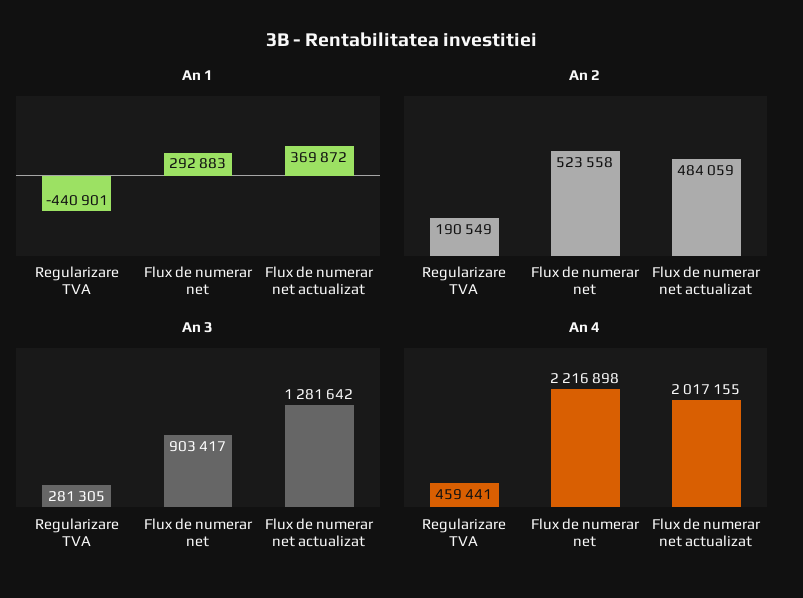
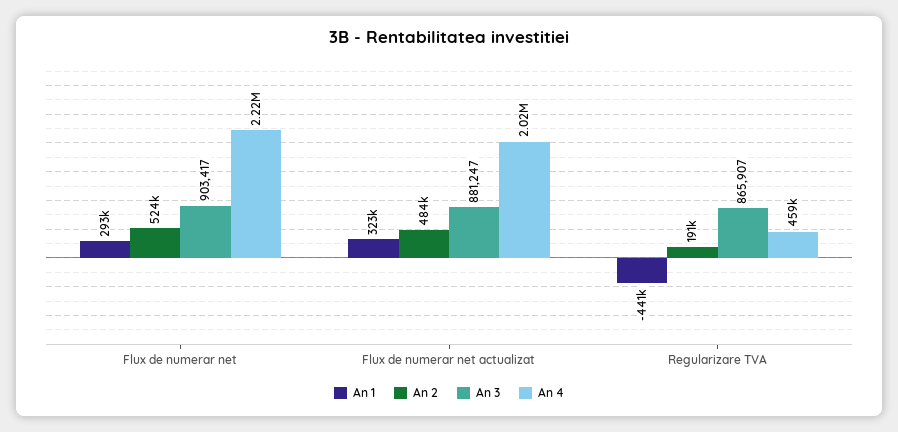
  {
    "An 1": {
      "Regularizare TVA": -440901,
      "Flux de numerar net": 292883,
-     "Flux de numerar net actualizat": 369872
+     "Flux de numerar net actualizat": 323000
    },
    "An 2": {
      "Regularizare TVA": 190549,
      "Flux de numerar net": 523558,
      "Flux de numerar net actualizat": 484059
    },
    "An 3": {
-     "Regularizare TVA": 281305,
+     "Regularizare TVA": 865907,
      "Flux de numerar net": 903417,
-     "Flux de numerar net actualizat": 1281642
+     "Flux de numerar net actualizat": 881247
    },
    "An 4": {
      "Regularizare TVA": 459441,
      "Flux de numerar net": 2216898,
      "Flux de numerar net actualizat": 2017155
    }
  }

